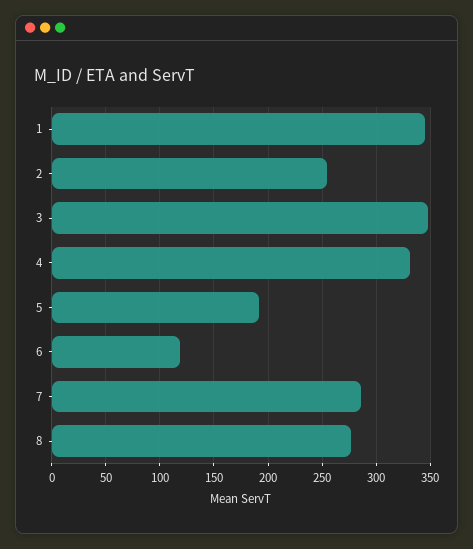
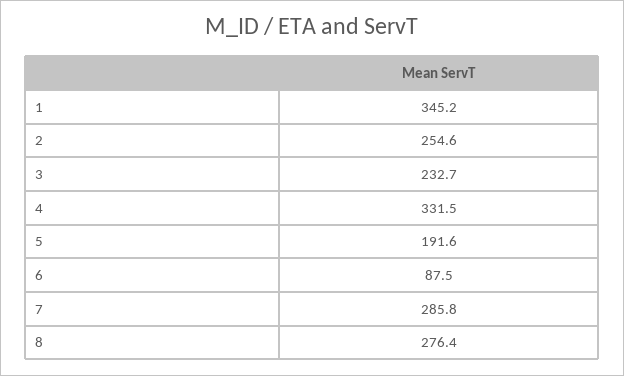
  {
    "1": 345.2,
    "2": 254.6,
-   "3": 350,
+   "3": 232.7,
    "4": 331.5,
    "5": 191.6,
-   "6": 120,
+   "6": 87.5,
    "7": 285.8,
    "8": 276.4
  }

